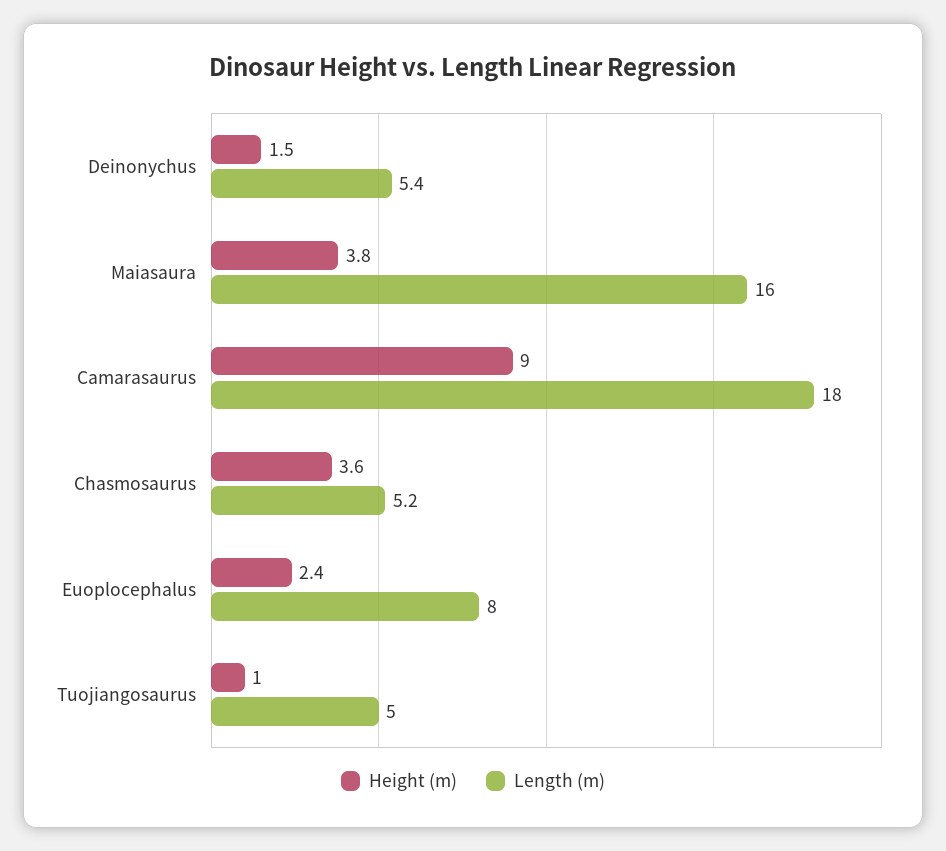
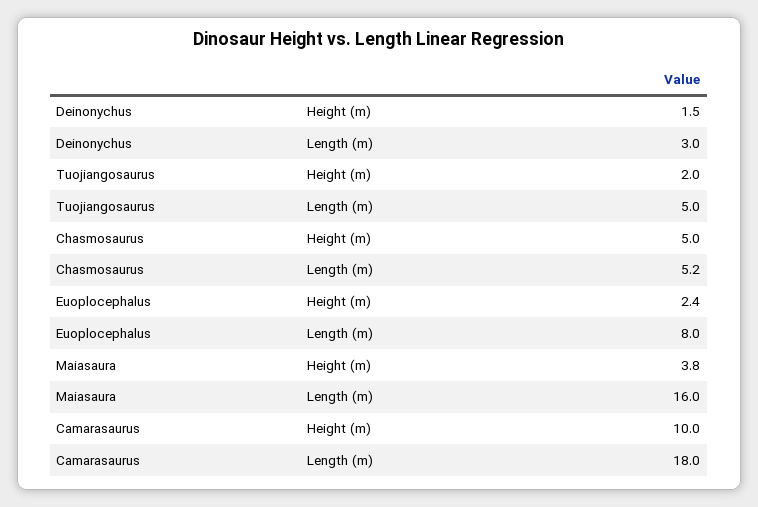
  {
    "Height (m)": {
      "Deinonychus": 1.5,
      "Maiasaura": 3.8,
-     "Camarasaurus": 9,
+     "Camarasaurus": 10,
-     "Chasmosaurus": 3.6,
+     "Chasmosaurus": 5,
      "Euoplocephalus": 2.4,
-     "Tuojiangosaurus": 1
+     "Tuojiangosaurus": 2
    },
    "Length (m)": {
-     "Deinonychus": 5.4,
+     "Deinonychus": 3,
      "Maiasaura": 16,
      "Camarasaurus": 18,
      "Chasmosaurus": 5.2,
      "Euoplocephalus": 8,
      "Tuojiangosaurus": 5
    }
  }

